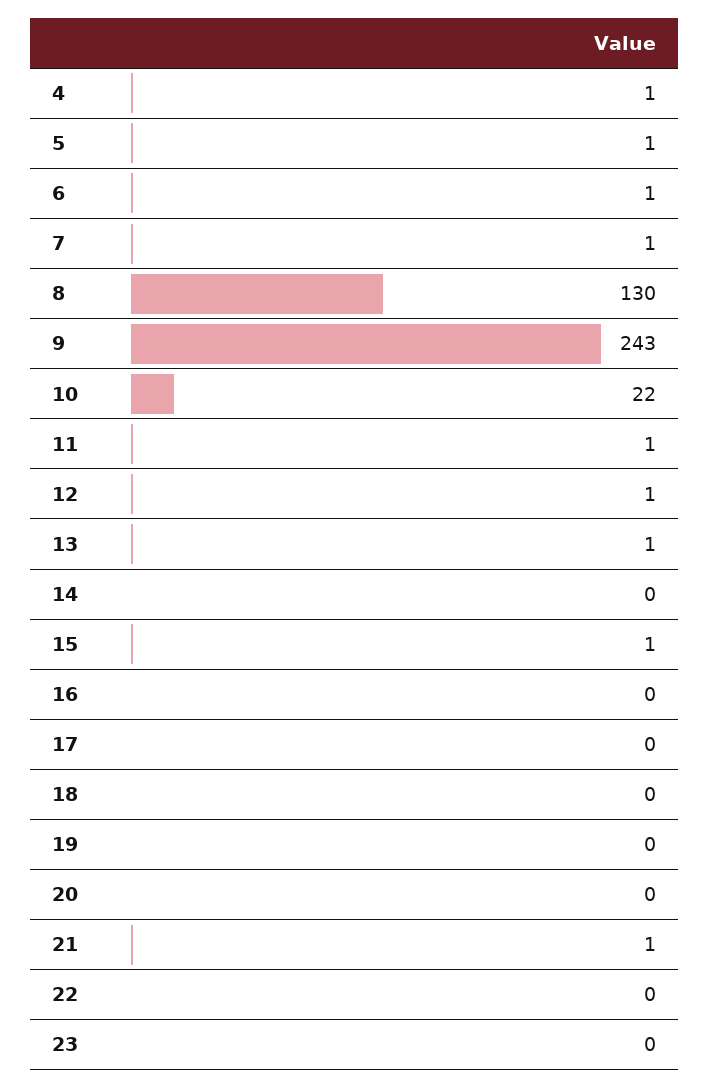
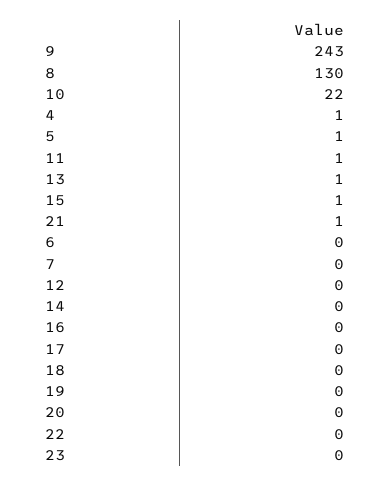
  {
    "4": 1,
    "5": 1,
-   "6": 1,
+   "6": 0,
-   "7": 1,
+   "7": 0,
    "8": 130,
    "9": 243,
    "10": 22,
    "11": 1,
-   "12": 1,
+   "12": 0,
    "13": 1,
    "14": 0,
    "15": 1,
    "16": 0,
    "17": 0,
    "18": 0,
    "19": 0,
    "20": 0,
    "21": 1,
    "22": 0,
    "23": 0
  }

